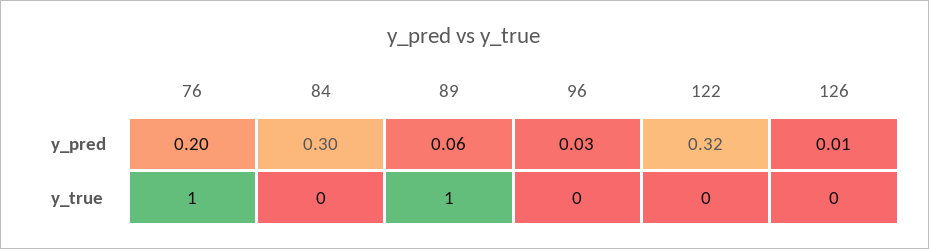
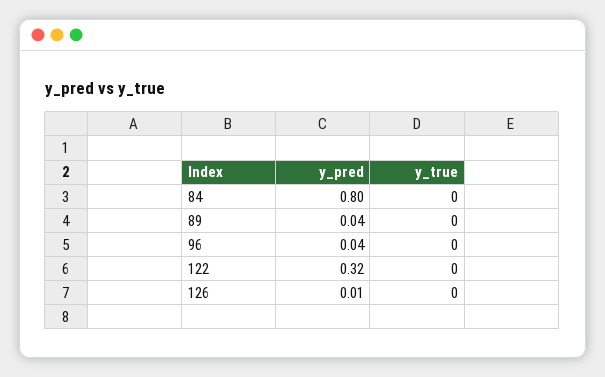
  {
-   "76": {
-     "y_pred": 0.2,
-     "y_true": 1
-   },
    "84": {
-     "y_pred": 0.3,
+     "y_pred": 0.8,
      "y_true": 0
    },
    "89": {
-     "y_pred": 0.06,
+     "y_pred": 0.04,
-     "y_true": 1
+     "y_true": 0
    },
    "96": {
-     "y_pred": 0.03,
+     "y_pred": 0.04,
      "y_true": 0
    },
    "122": {
      "y_pred": 0.32,
      "y_true": 0
    },
    "126": {
      "y_pred": 0.01,
      "y_true": 0
    }
  }

